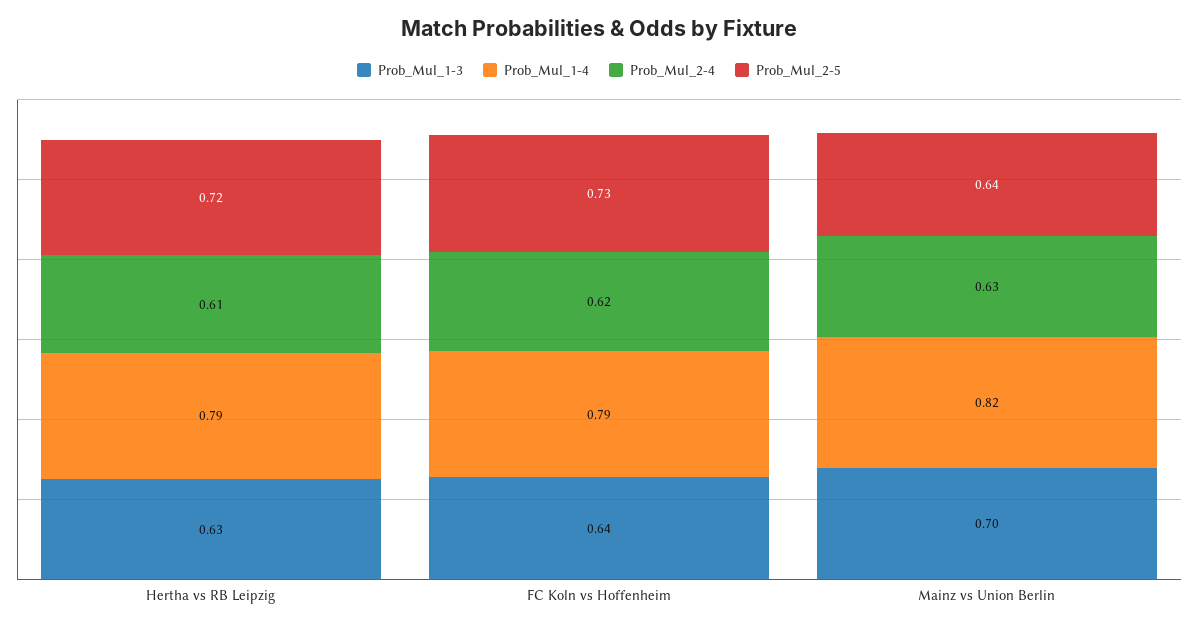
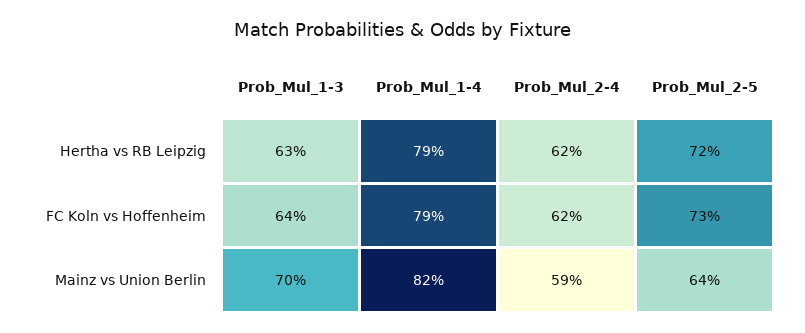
  {
    "Prob_Mul_1-3": {
      "Hertha vs RB Leipzig": 0.63,
      "FC Koln vs Hoffenheim": 0.64,
      "Mainz vs Union Berlin": 0.7
    },
    "Prob_Mul_1-4": {
      "Hertha vs RB Leipzig": 0.79,
      "FC Koln vs Hoffenheim": 0.79,
      "Mainz vs Union Berlin": 0.82
    },
    "Prob_Mul_2-4": {
-     "Hertha vs RB Leipzig": 0.61,
+     "Hertha vs RB Leipzig": 0.62,
      "FC Koln vs Hoffenheim": 0.62,
-     "Mainz vs Union Berlin": 0.63
+     "Mainz vs Union Berlin": 0.59
    },
    "Prob_Mul_2-5": {
      "Hertha vs RB Leipzig": 0.72,
      "FC Koln vs Hoffenheim": 0.73,
      "Mainz vs Union Berlin": 0.64
    }
  }

